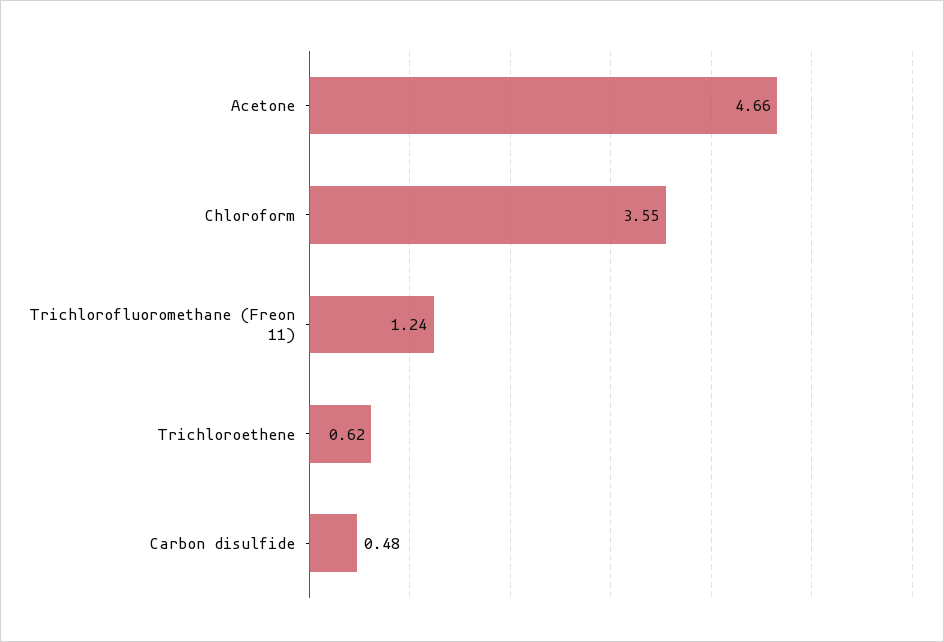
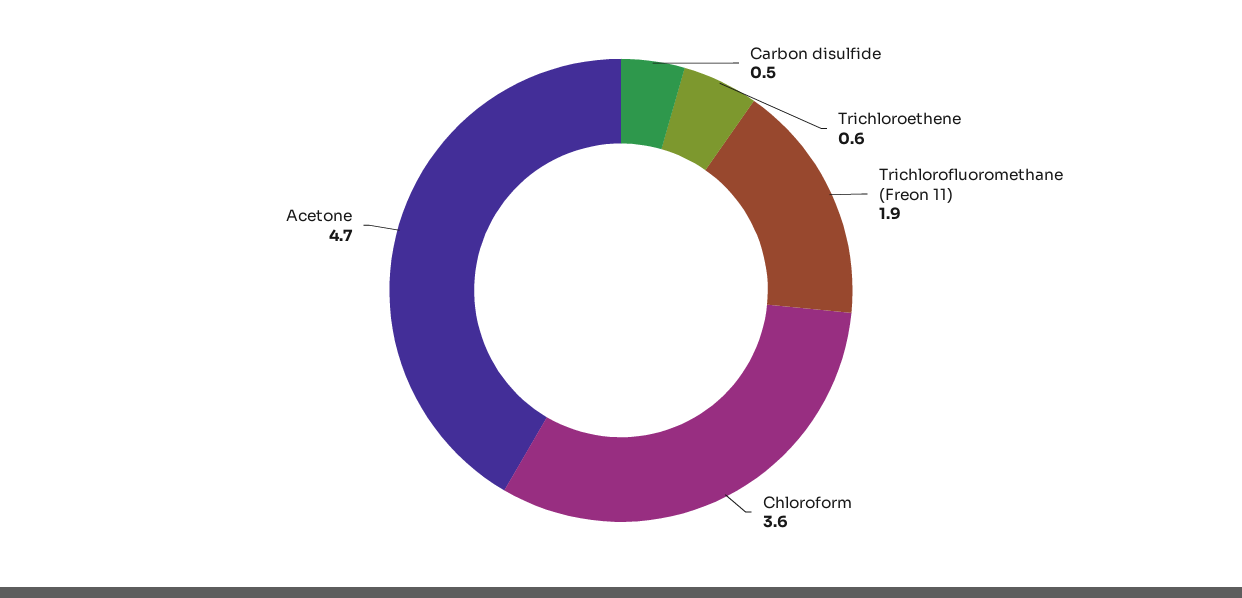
  {
    "Acetone": 4.66,
    "Chloroform": 3.55,
-   "Trichlorofluoromethane (Freon 11)": 1.24,
+   "Trichlorofluoromethane (Freon 11)": 1.9,
    "Trichloroethene": 0.62,
    "Carbon disulfide": 0.48
  }

